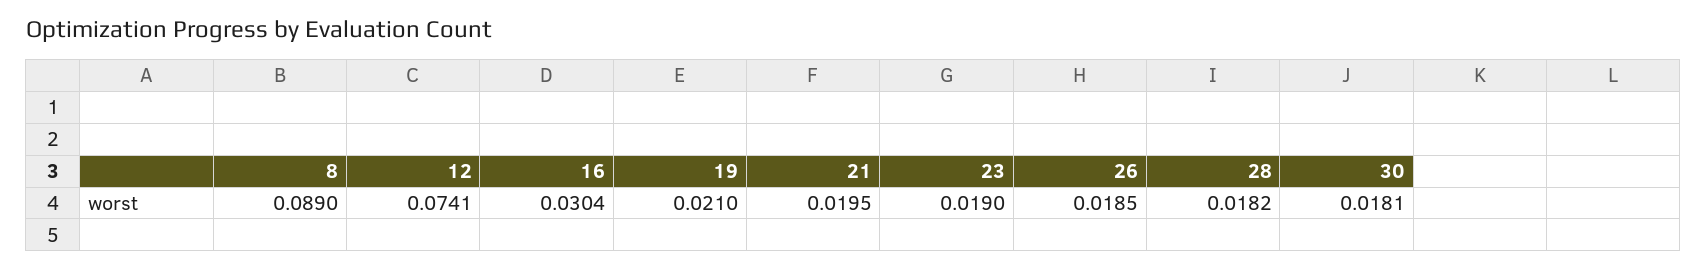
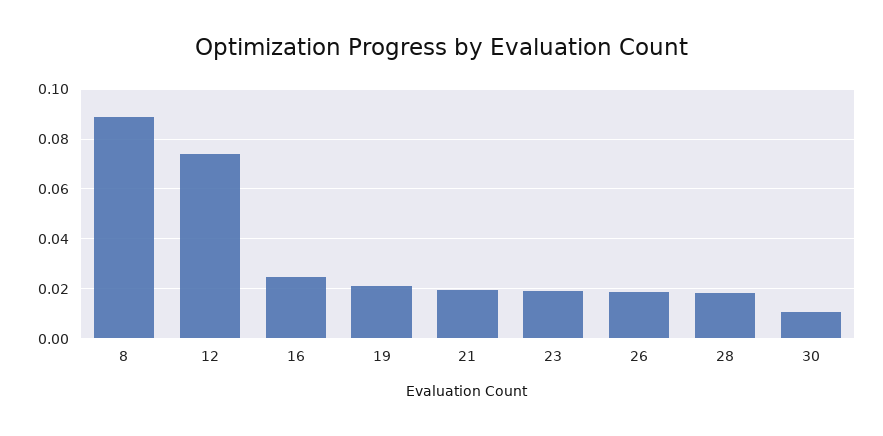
  {
    "8": 0.089,
    "12": 0.0741,
-   "16": 0.0304,
+   "16": 0.025,
    "19": 0.021,
    "21": 0.0195,
    "23": 0.019,
    "26": 0.0185,
    "28": 0.0182,
-   "30": 0.0181
+   "30": 0.01
  }

